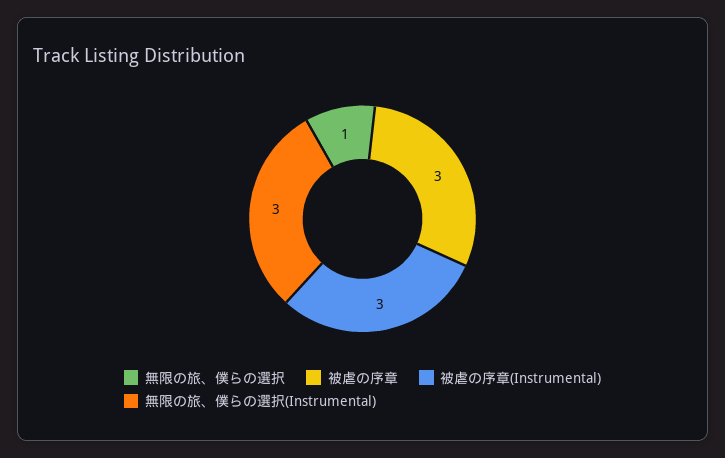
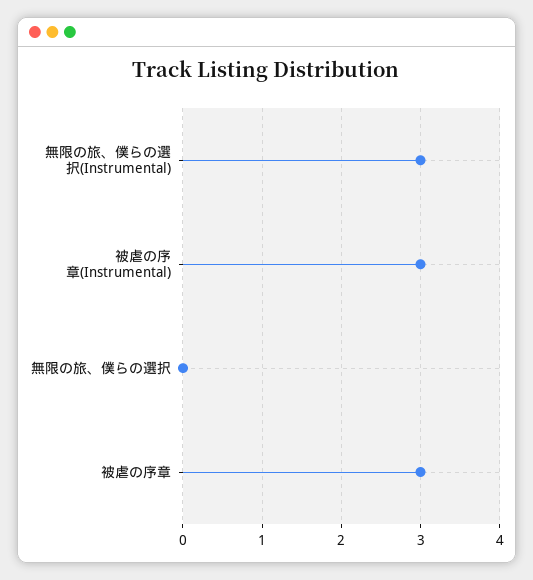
  {
-   "無限の旅、僕らの選択": 1,
+   "無限の旅、僕らの選択": 0,
    "被虐の序章": 3,
    "被虐の序章(Instrumental)": 3,
    "無限の旅、僕らの選択(Instrumental)": 3
  }

